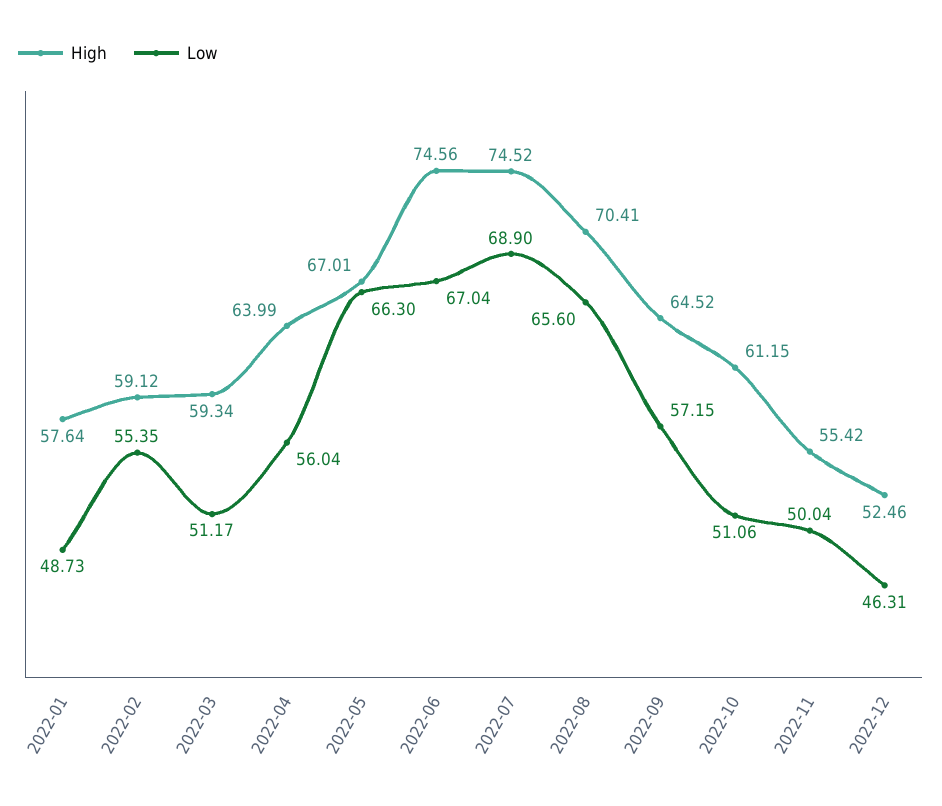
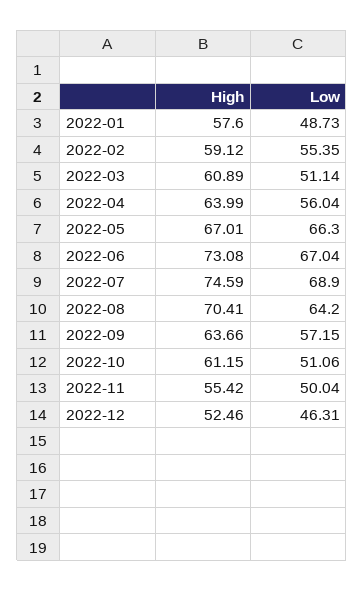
  {
    "High": {
-     "2022-01": 57.64,
+     "2022-01": 57.6,
      "2022-02": 59.12,
-     "2022-03": 59.34,
+     "2022-03": 60.89,
      "2022-04": 63.99,
      "2022-05": 67.01,
-     "2022-06": 74.56,
+     "2022-06": 73.08,
-     "2022-07": 74.52,
+     "2022-07": 74.59,
      "2022-08": 70.41,
-     "2022-09": 64.52,
+     "2022-09": 63.66,
      "2022-10": 61.15,
      "2022-11": 55.42,
      "2022-12": 52.46
    },
    "Low": {
      "2022-01": 48.73,
      "2022-02": 55.35,
-     "2022-03": 51.17,
+     "2022-03": 51.14,
      "2022-04": 56.04,
      "2022-05": 66.3,
      "2022-06": 67.04,
      "2022-07": 68.9,
-     "2022-08": 65.6,
+     "2022-08": 64.2,
      "2022-09": 57.15,
      "2022-10": 51.06,
      "2022-11": 50.04,
      "2022-12": 46.31
    }
  }

